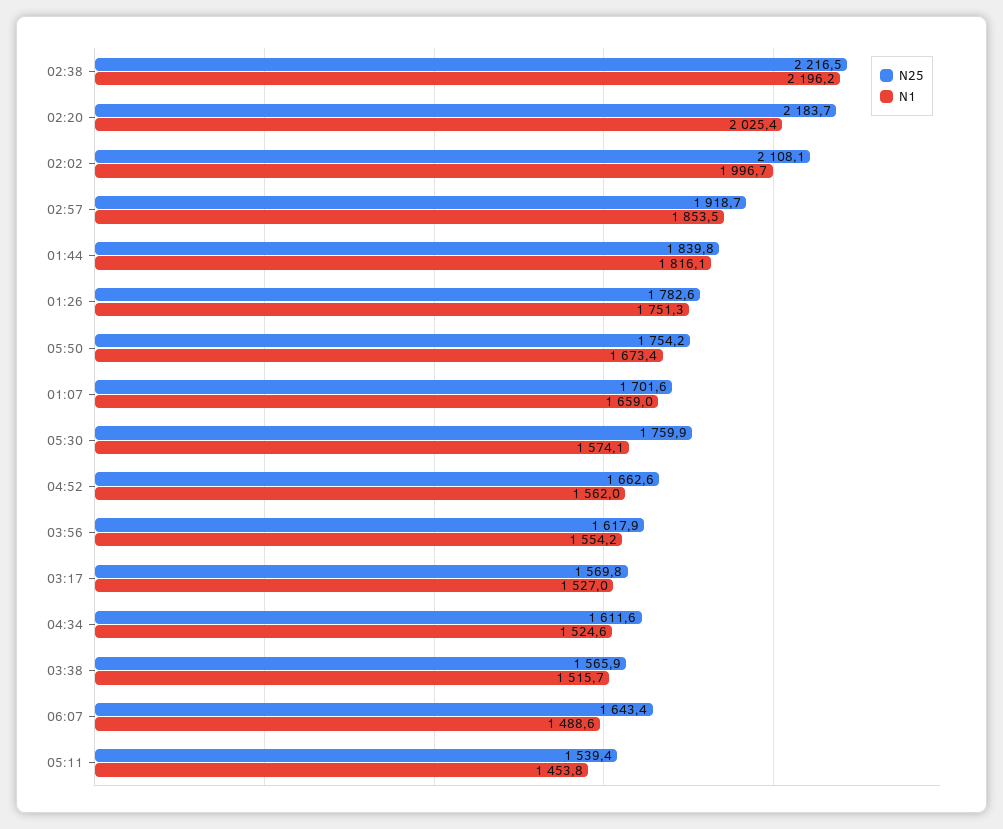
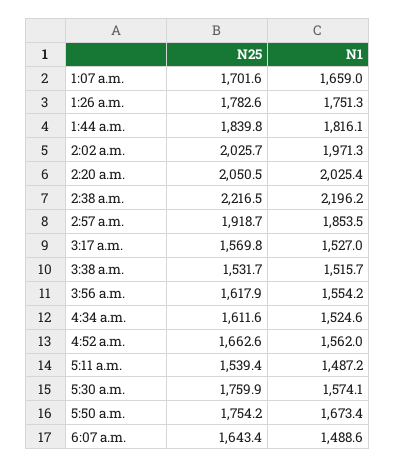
  {
    "N25": {
      "02:38": 2216.5,
-     "02:20": 2183.7,
+     "02:20": 2050.5,
-     "02:02": 2108.1,
+     "02:02": 2025.7,
      "02:57": 1918.7,
      "01:44": 1839.8,
      "01:26": 1782.6,
      "05:50": 1754.2,
      "01:07": 1701.6,
      "05:30": 1759.9,
      "04:52": 1662.6,
      "03:56": 1617.9,
      "03:17": 1569.8,
      "04:34": 1611.6,
-     "03:38": 1565.9,
+     "03:38": 1531.7,
      "06:07": 1643.4,
      "05:11": 1539.4
    },
    "N1": {
      "02:38": 2196.2,
      "02:20": 2025.4,
-     "02:02": 1996.7,
+     "02:02": 1971.3,
      "02:57": 1853.5,
      "01:44": 1816.1,
      "01:26": 1751.3,
      "05:50": 1673.4,
      "01:07": 1659,
      "05:30": 1574.1,
      "04:52": 1562,
      "03:56": 1554.2,
      "03:17": 1527,
      "04:34": 1524.6,
      "03:38": 1515.7,
      "06:07": 1488.6,
-     "05:11": 1453.8
+     "05:11": 1487.2
    }
  }

